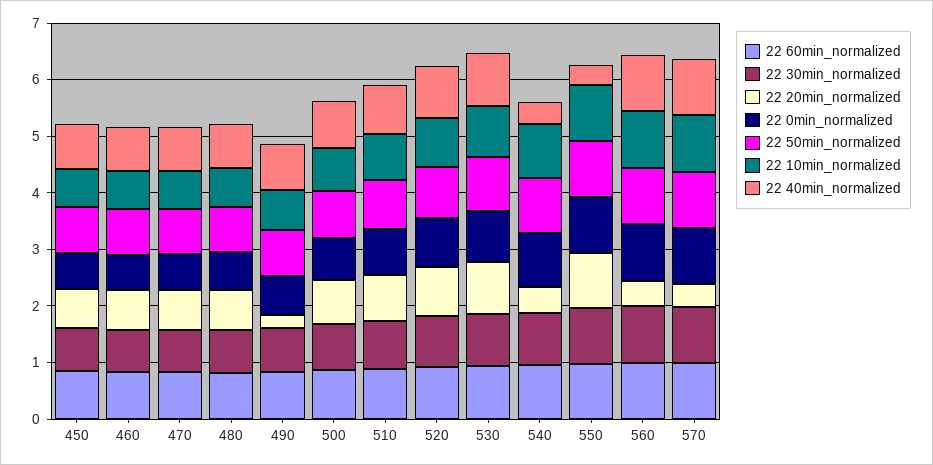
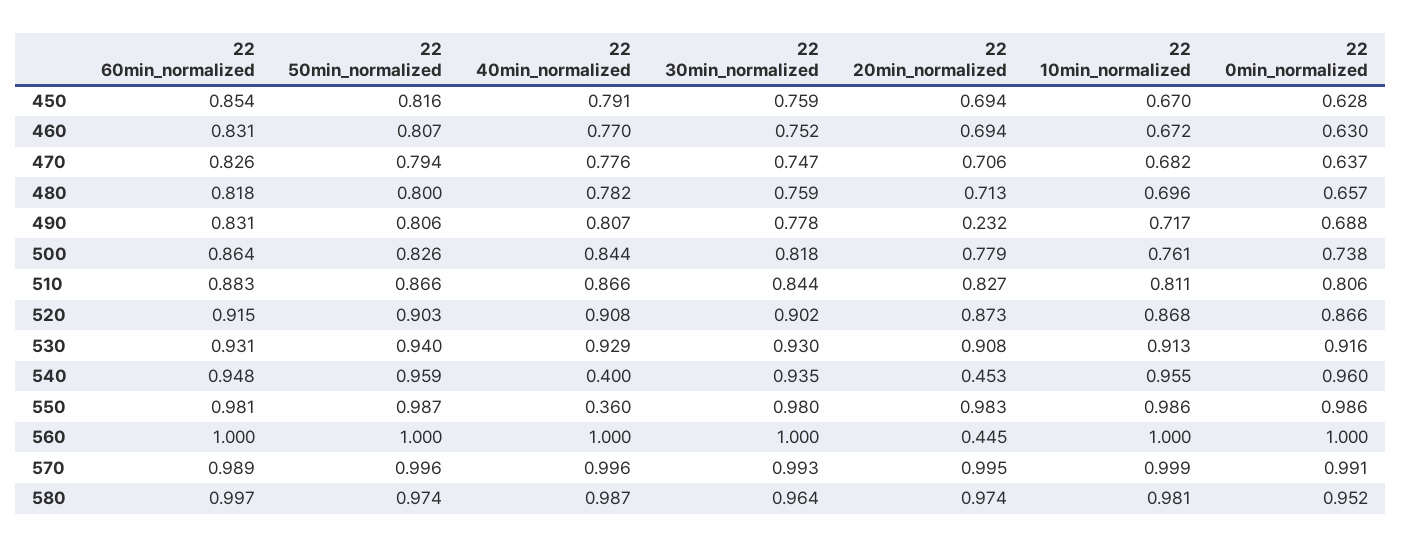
  {
    "22 60min_normalized": {
      "450": 0.854,
      "460": 0.831,
      "470": 0.826,
      "480": 0.818,
      "490": 0.831,
      "500": 0.864,
      "510": 0.883,
      "520": 0.915,
      "530": 0.931,
      "540": 0.948,
      "550": 0.981,
      "560": 1,
-     "570": 0.989
+     "570": 0.989,
+     "580": 0.997
    },
    "22 30min_normalized": {
      "450": 0.759,
      "460": 0.752,
      "470": 0.747,
      "480": 0.759,
      "490": 0.778,
      "500": 0.818,
      "510": 0.844,
      "520": 0.902,
      "530": 0.93,
      "540": 0.935,
      "550": 0.98,
      "560": 1,
-     "570": 0.993
+     "570": 0.993,
+     "580": 0.964
    },
    "22 20min_normalized": {
      "450": 0.694,
      "460": 0.694,
      "470": 0.706,
      "480": 0.713,
      "490": 0.232,
      "500": 0.779,
      "510": 0.827,
      "520": 0.873,
      "530": 0.908,
      "540": 0.453,
      "550": 0.983,
      "560": 0.445,
-     "570": 0.4
+     "570": 0.995,
+     "580": 0.974
    },
    "22 0min_normalized": {
      "450": 0.628,
      "460": 0.63,
      "470": 0.637,
      "480": 0.657,
      "490": 0.688,
      "500": 0.738,
      "510": 0.806,
      "520": 0.866,
      "530": 0.916,
      "540": 0.96,
      "550": 0.986,
      "560": 1,
-     "570": 0.991
+     "570": 0.991,
+     "580": 0.952
    },
    "22 50min_normalized": {
      "450": 0.816,
      "460": 0.807,
      "470": 0.794,
      "480": 0.8,
      "490": 0.806,
      "500": 0.826,
      "510": 0.866,
      "520": 0.903,
      "530": 0.94,
      "540": 0.959,
      "550": 0.987,
      "560": 1,
-     "570": 0.996
+     "570": 0.996,
+     "580": 0.974
    },
    "22 10min_normalized": {
      "450": 0.67,
      "460": 0.672,
      "470": 0.682,
      "480": 0.696,
      "490": 0.717,
      "500": 0.761,
      "510": 0.811,
      "520": 0.868,
      "530": 0.913,
      "540": 0.955,
      "550": 0.986,
      "560": 1,
-     "570": 0.999
+     "570": 0.999,
+     "580": 0.981
    },
    "22 40min_normalized": {
      "450": 0.791,
      "460": 0.77,
      "470": 0.776,
      "480": 0.782,
      "490": 0.807,
      "500": 0.844,
      "510": 0.866,
      "520": 0.908,
      "530": 0.929,
      "540": 0.4,
      "550": 0.36,
      "560": 1,
-     "570": 0.996
+     "570": 0.996,
+     "580": 0.987
    }
  }

